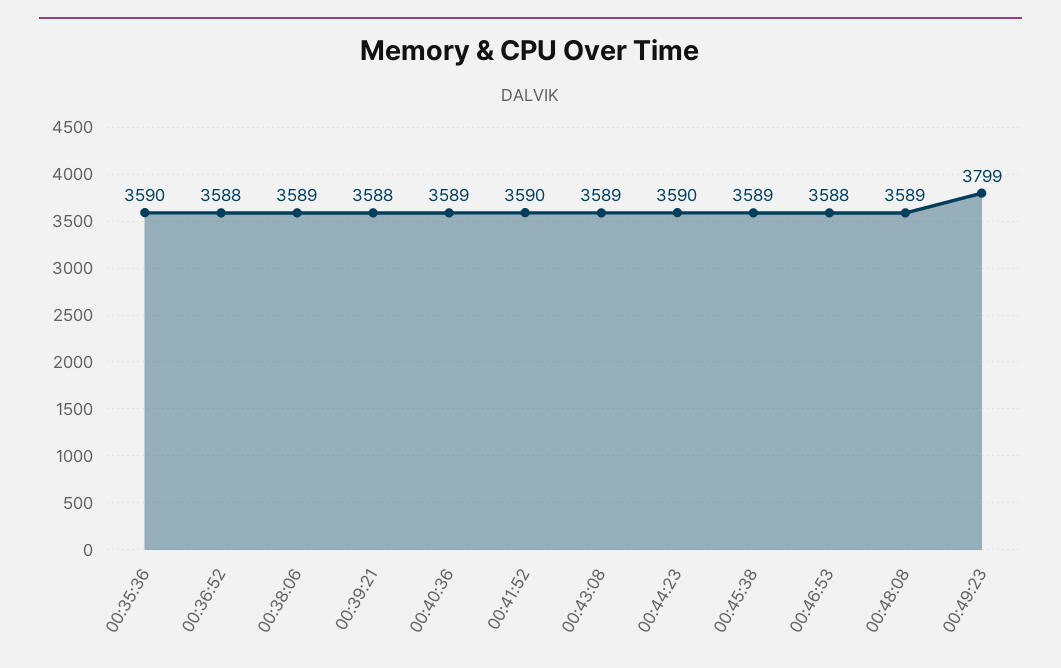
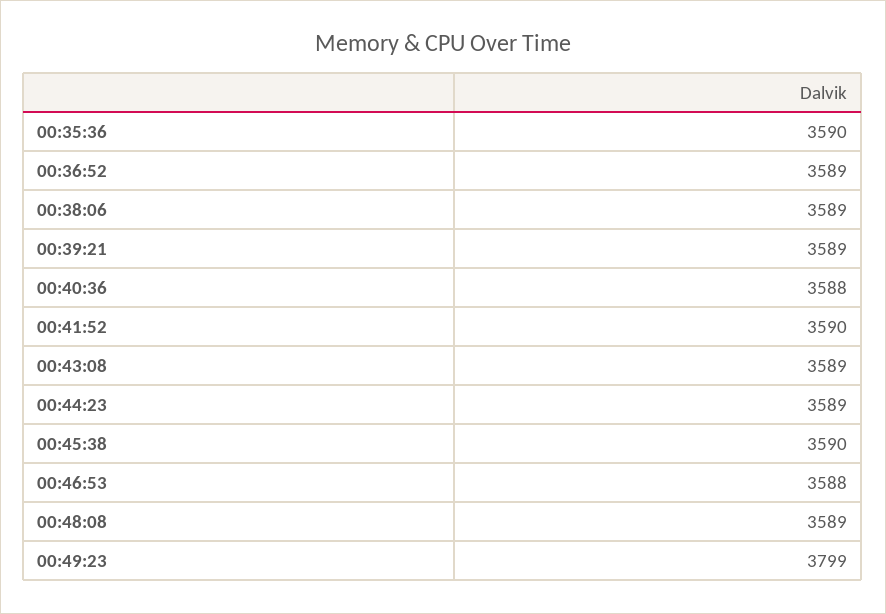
  {
    "00:35:36": 3590,
-   "00:36:52": 3588,
+   "00:36:52": 3589,
    "00:38:06": 3589,
-   "00:39:21": 3588,
+   "00:39:21": 3589,
-   "00:40:36": 3589,
+   "00:40:36": 3588,
    "00:41:52": 3590,
    "00:43:08": 3589,
-   "00:44:23": 3590,
+   "00:44:23": 3589,
-   "00:45:38": 3589,
+   "00:45:38": 3590,
    "00:46:53": 3588,
    "00:48:08": 3589,
    "00:49:23": 3799
  }

